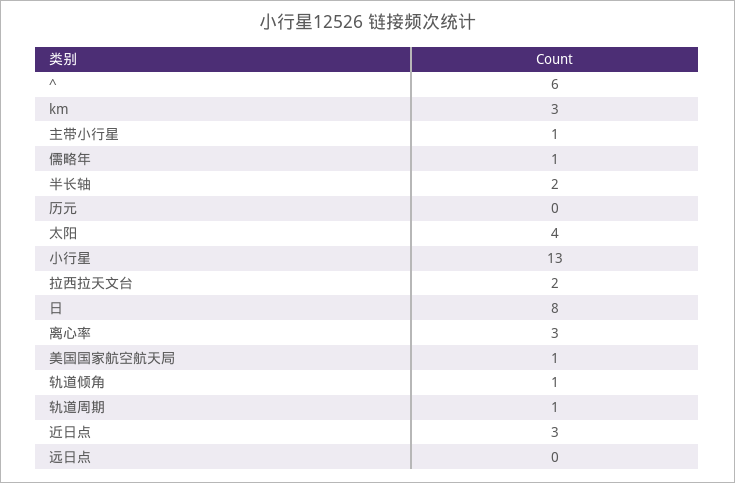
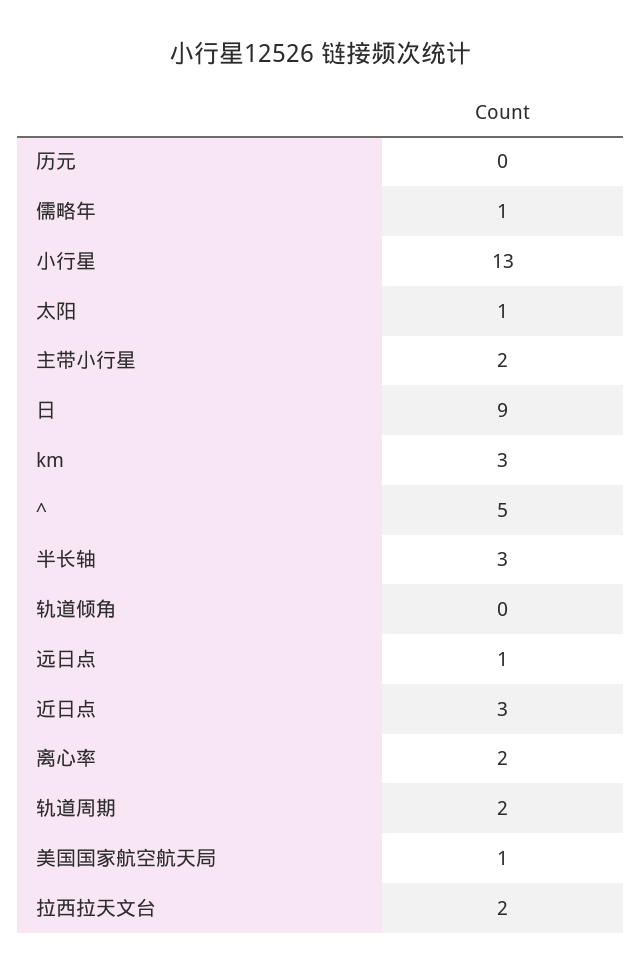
  {
-   "^": 6,
+   "^": 5,
    "km": 3,
-   "主带小行星": 1,
+   "主带小行星": 2,
    "儒略年": 1,
-   "半长轴": 2,
+   "半长轴": 3,
    "历元": 0,
-   "太阳": 4,
+   "太阳": 1,
    "小行星": 13,
    "拉西拉天文台": 2,
-   "日": 8,
+   "日": 9,
-   "离心率": 3,
+   "离心率": 2,
    "美国国家航空航天局": 1,
-   "轨道倾角": 1,
+   "轨道倾角": 0,
-   "轨道周期": 1,
+   "轨道周期": 2,
    "近日点": 3,
-   "远日点": 0
+   "远日点": 1
  }

